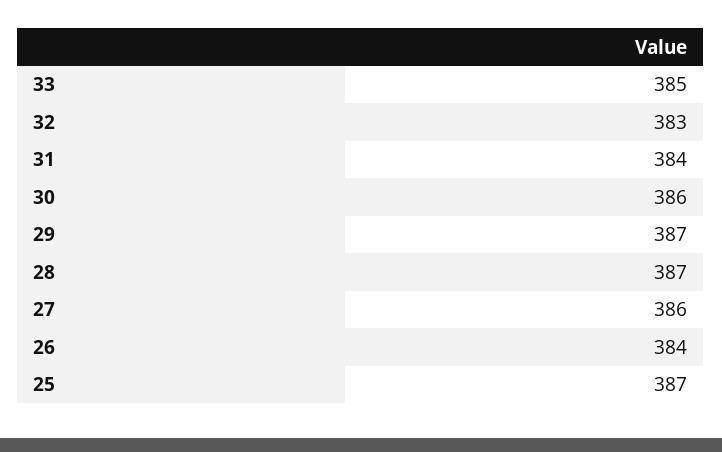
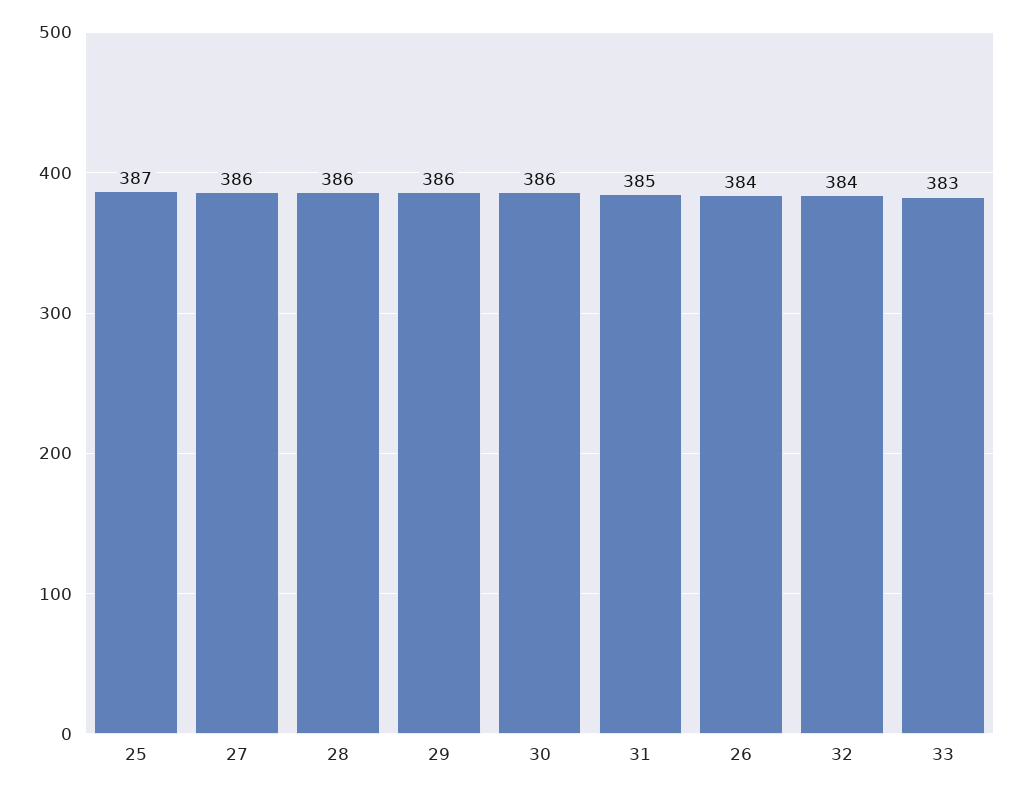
  {
-   "33": 385,
+   "33": 383,
-   "32": 383,
+   "32": 384,
-   "31": 384,
+   "31": 385,
    "30": 386,
-   "29": 387,
+   "29": 386,
-   "28": 387,
+   "28": 386,
    "27": 386,
    "26": 384,
    "25": 387
  }

